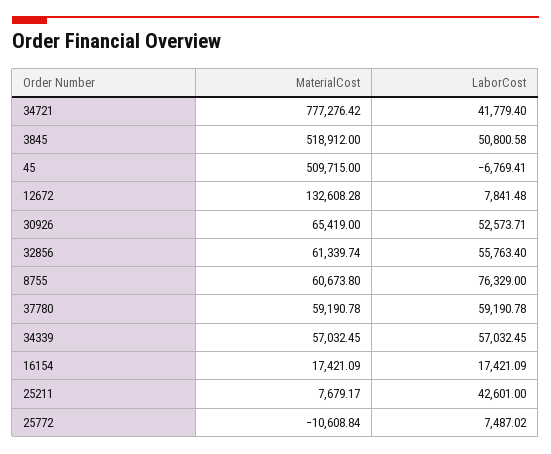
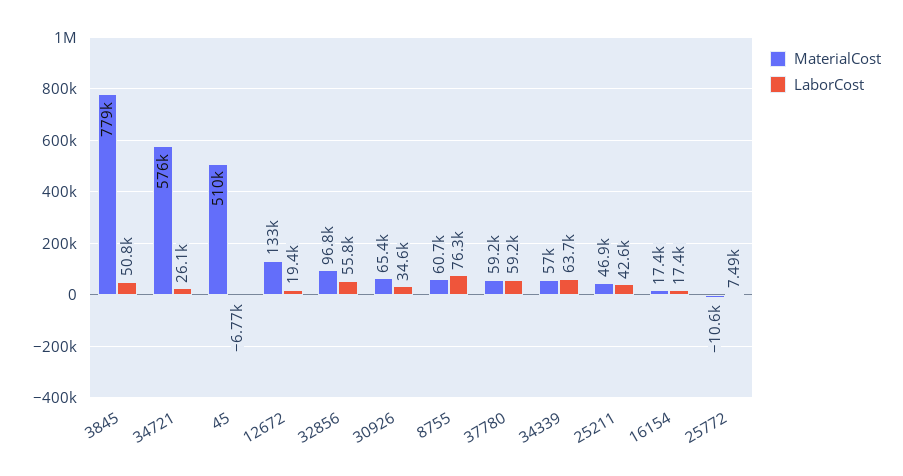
  {
    "MaterialCost": {
-     "34721": 777276.42,
+     "34721": 576000,
-     "3845": 518912,
+     "3845": 779000,
      "45": 509715,
      "12672": 132608.28,
      "30926": 65419,
-     "32856": 61339.74,
+     "32856": 96800,
      "8755": 60673.8,
      "37780": 59190.78,
      "34339": 57032.45,
      "16154": 17421.09,
-     "25211": 7679.17,
+     "25211": 46900,
      "25772": -10608.84
    },
    "LaborCost": {
-     "34721": 41779.4,
+     "34721": 26100,
      "3845": 50800.58,
      "45": -6769.41,
-     "12672": 7841.48,
+     "12672": 19400,
-     "30926": 52573.71,
+     "30926": 34600,
      "32856": 55763.4,
      "8755": 76329,
      "37780": 59190.78,
-     "34339": 57032.45,
+     "34339": 63700,
      "16154": 17421.09,
      "25211": 42601,
      "25772": 7487.02
    }
  }

